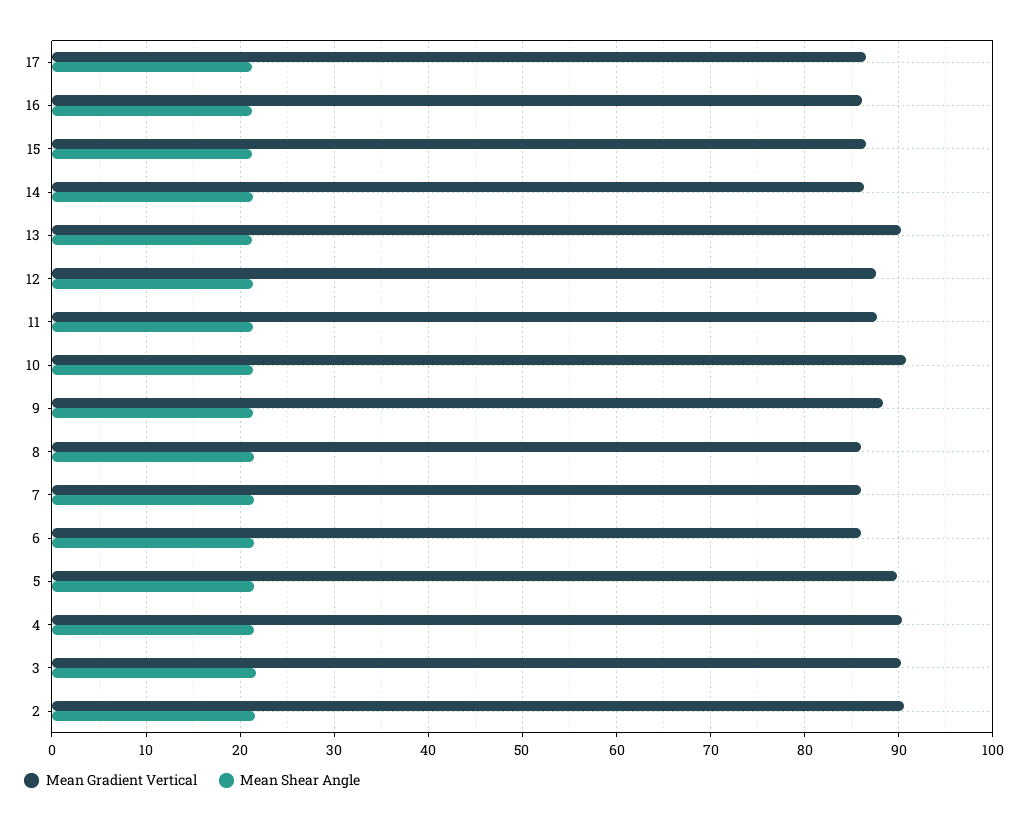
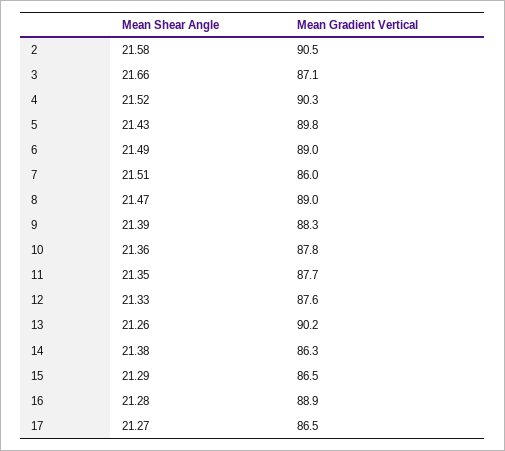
  {
    "Mean Gradient Vertical": {
      "17": 86.5,
-     "16": 86,
+     "16": 88.9,
      "15": 86.5,
      "14": 86.3,
      "13": 90.2,
      "12": 87.6,
      "11": 87.7,
-     "10": 91,
+     "10": 87.8,
      "9": 88.3,
-     "8": 86,
+     "8": 89,
      "7": 86,
-     "6": 86,
+     "6": 89,
      "5": 89.8,
      "4": 90.3,
-     "3": 90,
+     "3": 87.1,
      "2": 90.5
    },
    "Mean Shear Angle": {
      "17": 21.27,
      "16": 21.28,
      "15": 21.29,
      "14": 21.38,
      "13": 21.26,
      "12": 21.33,
      "11": 21.35,
      "10": 21.36,
      "9": 21.39,
      "8": 21.47,
      "7": 21.51,
      "6": 21.49,
      "5": 21.43,
      "4": 21.52,
      "3": 21.66,
      "2": 21.58
    }
  }

